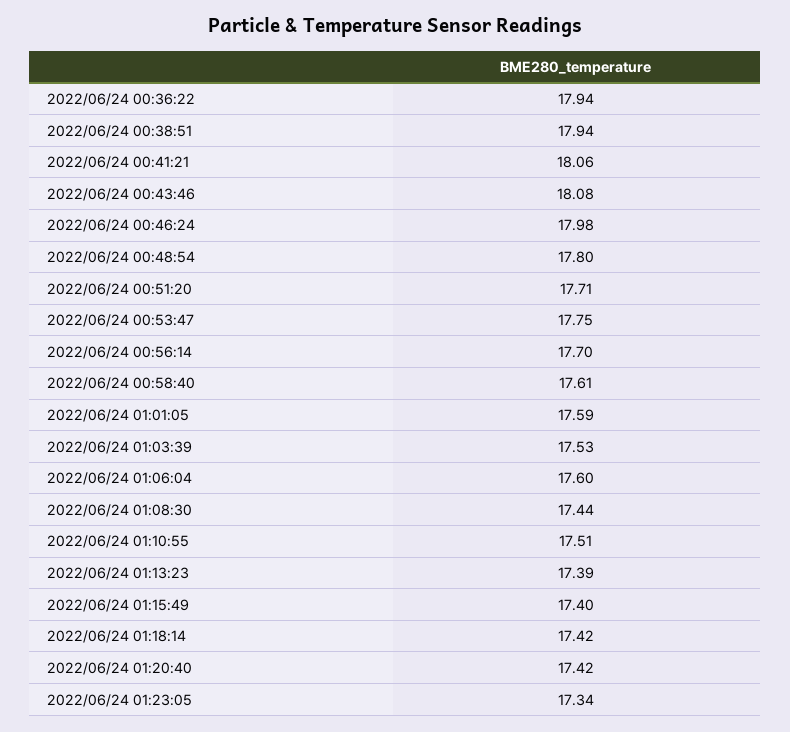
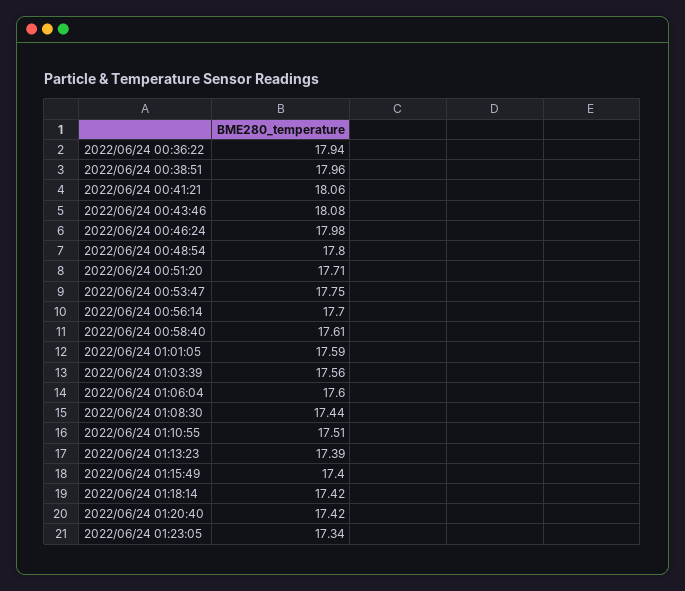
  {
    "2022/06/24 00:36:22": 17.94,
-   "2022/06/24 00:38:51": 17.94,
+   "2022/06/24 00:38:51": 17.96,
    "2022/06/24 00:41:21": 18.06,
    "2022/06/24 00:43:46": 18.08,
    "2022/06/24 00:46:24": 17.98,
    "2022/06/24 00:48:54": 17.8,
    "2022/06/24 00:51:20": 17.71,
    "2022/06/24 00:53:47": 17.75,
    "2022/06/24 00:56:14": 17.7,
    "2022/06/24 00:58:40": 17.61,
    "2022/06/24 01:01:05": 17.59,
-   "2022/06/24 01:03:39": 17.53,
+   "2022/06/24 01:03:39": 17.56,
    "2022/06/24 01:06:04": 17.6,
    "2022/06/24 01:08:30": 17.44,
    "2022/06/24 01:10:55": 17.51,
    "2022/06/24 01:13:23": 17.39,
    "2022/06/24 01:15:49": 17.4,
    "2022/06/24 01:18:14": 17.42,
    "2022/06/24 01:20:40": 17.42,
    "2022/06/24 01:23:05": 17.34
  }

